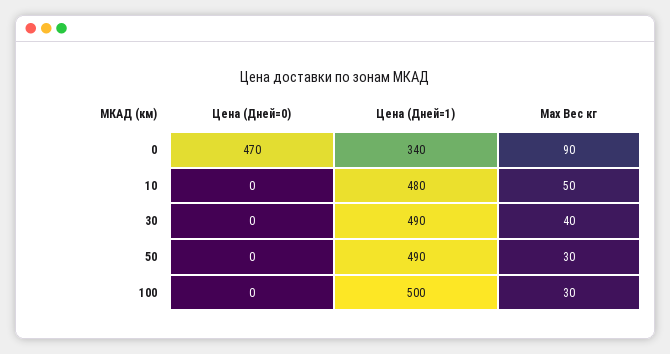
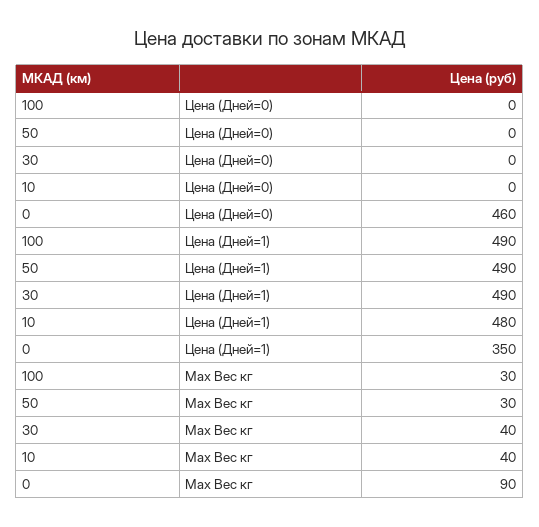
  {
    "Цена (Дней=0)": {
-     "0": 470,
+     "0": 460,
      "10": 0,
      "30": 0,
      "50": 0,
      "100": 0
    },
    "Цена (Дней=1)": {
-     "0": 340,
+     "0": 350,
      "10": 480,
      "30": 490,
      "50": 490,
-     "100": 500
+     "100": 490
    },
    "Max Вес кг": {
      "0": 90,
-     "10": 50,
+     "10": 40,
      "30": 40,
      "50": 30,
      "100": 30
    }
  }

